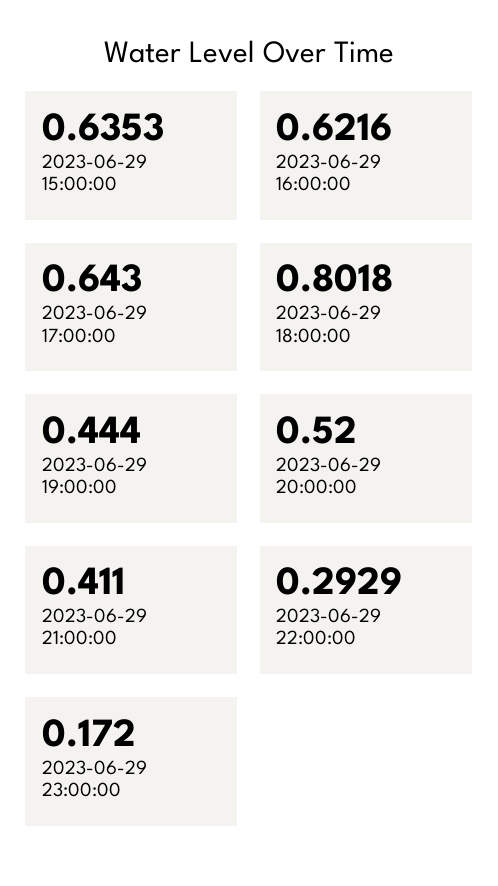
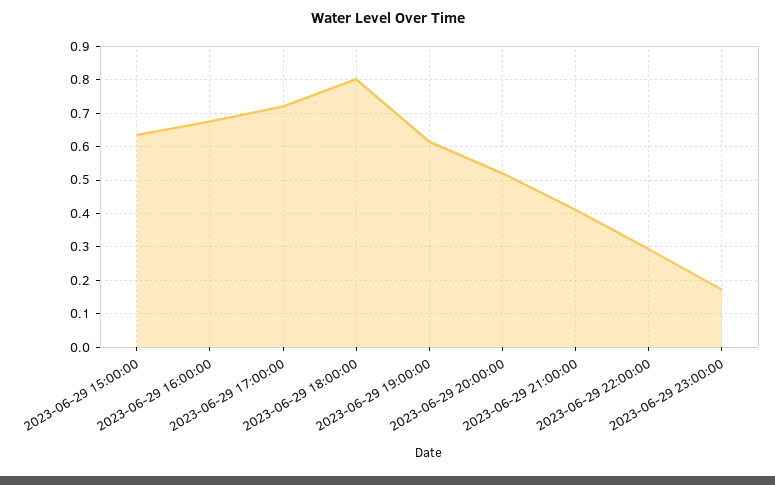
  {
    "2023-06-29 15:00:00": 0.6353,
-   "2023-06-29 16:00:00": 0.6216,
+   "2023-06-29 16:00:00": 0.68,
-   "2023-06-29 17:00:00": 0.643,
+   "2023-06-29 17:00:00": 0.72,
    "2023-06-29 18:00:00": 0.8018,
-   "2023-06-29 19:00:00": 0.444,
+   "2023-06-29 19:00:00": 0.62,
    "2023-06-29 20:00:00": 0.52,
    "2023-06-29 21:00:00": 0.411,
    "2023-06-29 22:00:00": 0.2929,
    "2023-06-29 23:00:00": 0.172
  }

